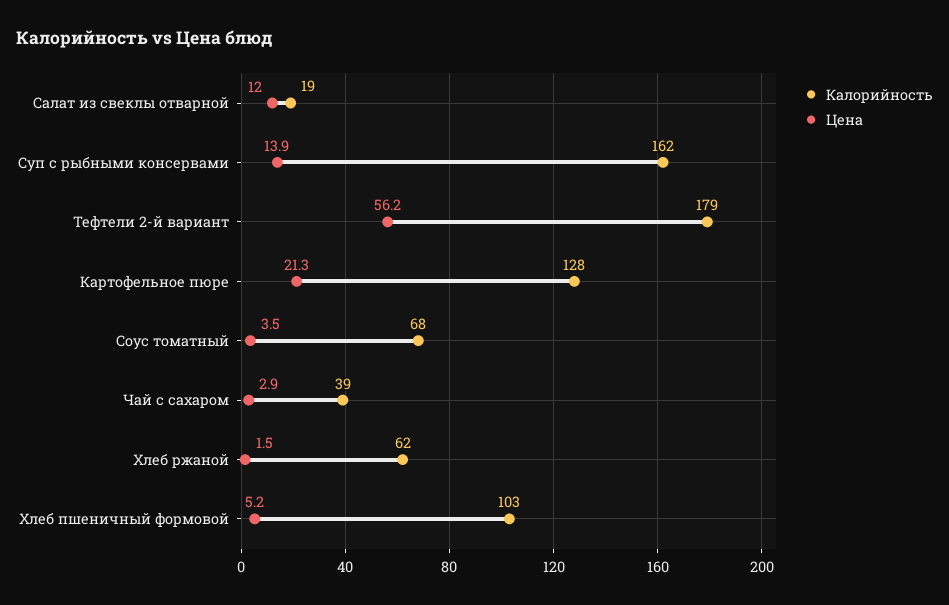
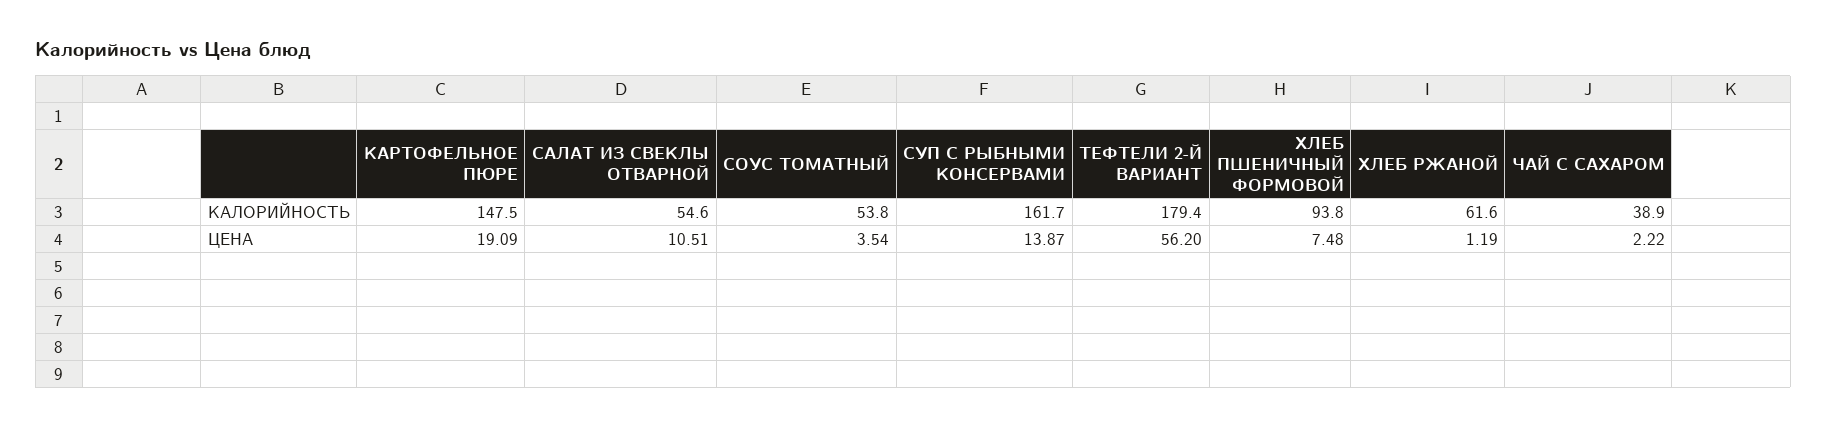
  {
    "Калорийность": {
-     "Салат из свеклы отварной": 19,
+     "Салат из свеклы отварной": 54.6,
      "Суп с рыбными консервами": 161.7,
      "Тефтели 2-й вариант": 179.4,
-     "Картофельное пюре": 128,
+     "Картофельное пюре": 147.5,
-     "Соус томатный": 68,
+     "Соус томатный": 53.8,
      "Чай с сахаром": 38.9,
      "Хлеб ржаной": 61.6,
-     "Хлеб пшеничный формовой": 103
+     "Хлеб пшеничный формовой": 93.8
    },
    "Цена": {
-     "Салат из свеклы отварной": 12,
+     "Салат из свеклы отварной": 10.51,
      "Суп с рыбными консервами": 13.87,
      "Тефтели 2-й вариант": 56.2,
-     "Картофельное пюре": 21.3,
+     "Картофельное пюре": 19.09,
      "Соус томатный": 3.54,
-     "Чай с сахаром": 2.9,
+     "Чай с сахаром": 2.22,
-     "Хлеб ржаной": 1.5,
+     "Хлеб ржаной": 1.19,
-     "Хлеб пшеничный формовой": 5.2
+     "Хлеб пшеничный формовой": 7.48
    }
  }

